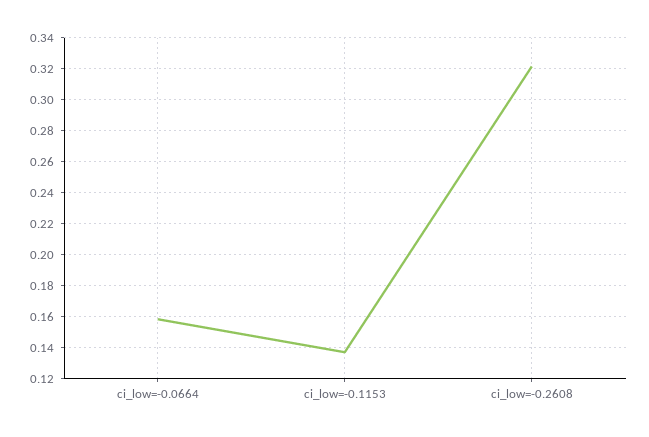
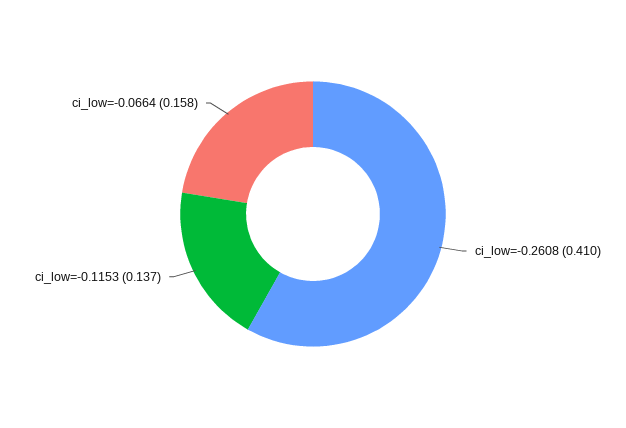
  {
    "ci_low=-0.0664": 0.158,
    "ci_low=-0.1153": 0.137,
-   "ci_low=-0.2608": 0.32
+   "ci_low=-0.2608": 0.41
  }

